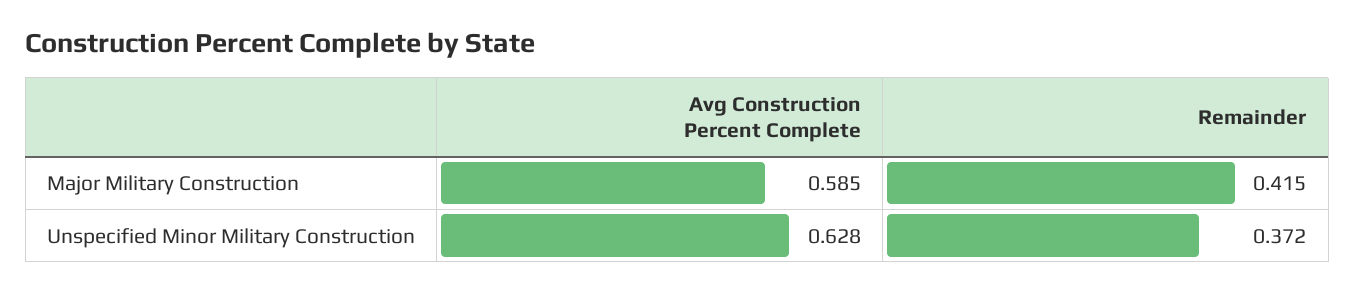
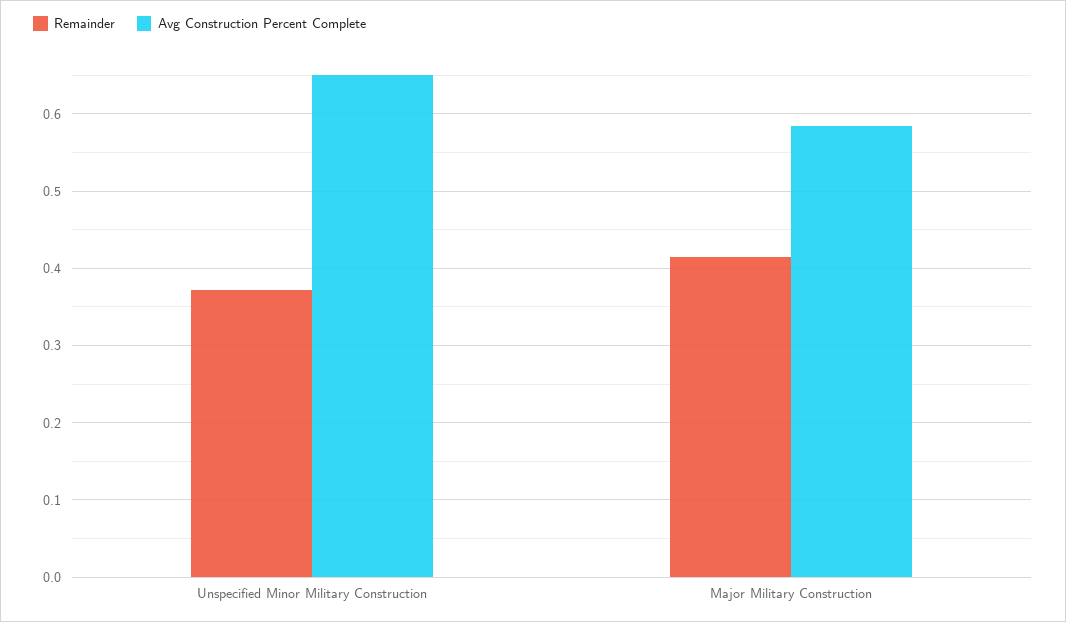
  {
    "Avg Construction Percent Complete": {
      "Major Military Construction": 0.585,
-     "Unspecified Minor Military Construction": 0.628
+     "Unspecified Minor Military Construction": 0.65
    },
    "Remainder": {
      "Major Military Construction": 0.415,
      "Unspecified Minor Military Construction": 0.372
    }
  }

